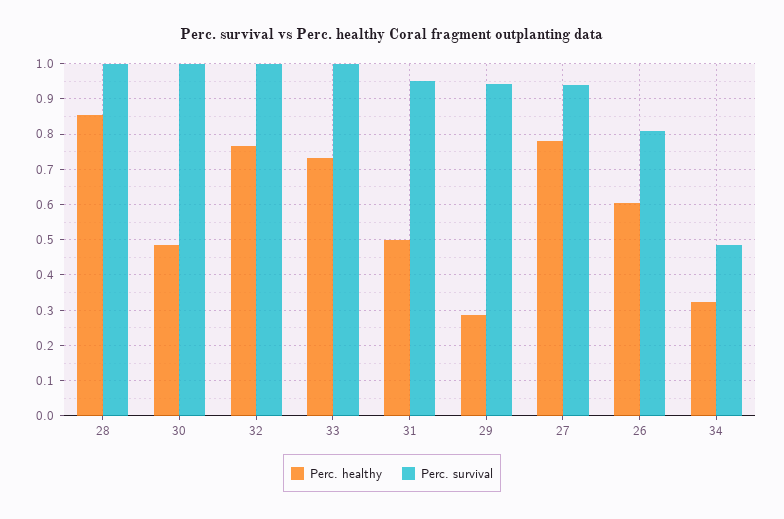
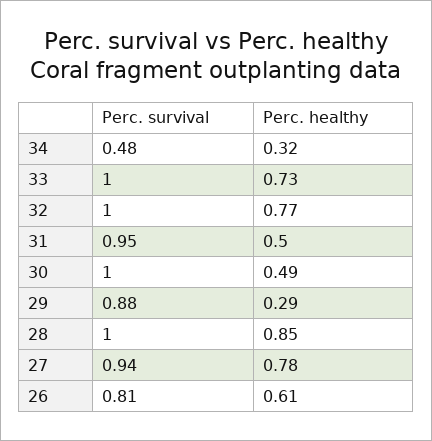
  {
    "Perc. healthy": {
      "28": 0.85,
      "30": 0.49,
      "32": 0.77,
      "33": 0.73,
      "31": 0.5,
      "29": 0.29,
      "27": 0.78,
      "26": 0.61,
      "34": 0.32
    },
    "Perc. survival": {
      "28": 1,
      "30": 1,
      "32": 1,
      "33": 1,
      "31": 0.95,
-     "29": 0.94,
+     "29": 0.88,
      "27": 0.94,
      "26": 0.81,
      "34": 0.48
    }
  }

